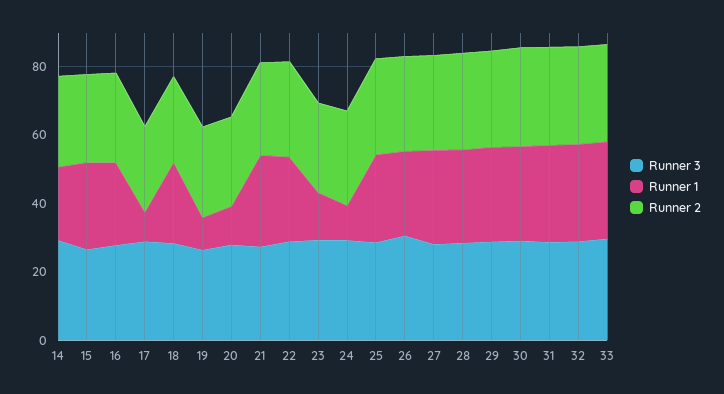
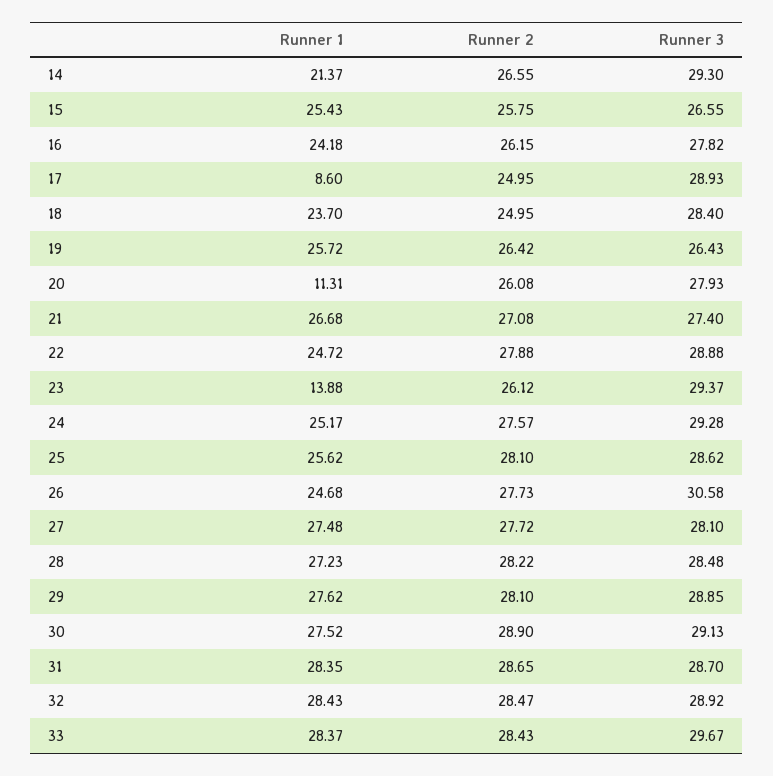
  {
    "Runner 3": {
      "14": 29.3,
      "15": 26.55,
      "16": 27.82,
      "17": 28.93,
      "18": 28.4,
      "19": 26.43,
      "20": 27.93,
      "21": 27.4,
      "22": 28.88,
      "23": 29.37,
      "24": 29.28,
      "25": 28.62,
      "26": 30.58,
      "27": 28.1,
      "28": 28.48,
      "29": 28.85,
      "30": 29.13,
      "31": 28.7,
      "32": 28.92,
      "33": 29.67
    },
    "Runner 1": {
      "14": 21.37,
      "15": 25.43,
      "16": 24.18,
      "17": 8.6,
      "18": 23.7,
-     "19": 10,
+     "19": 25.72,
      "20": 11.31,
      "21": 26.68,
      "22": 24.72,
      "23": 13.88,
-     "24": 10,
+     "24": 25.17,
      "25": 25.62,
      "26": 24.68,
      "27": 27.48,
      "28": 27.23,
      "29": 27.62,
      "30": 27.52,
      "31": 28.35,
      "32": 28.43,
      "33": 28.37
    },
    "Runner 2": {
      "14": 26.55,
      "15": 25.75,
      "16": 26.15,
      "17": 24.95,
      "18": 24.95,
      "19": 26.42,
      "20": 26.08,
      "21": 27.08,
      "22": 27.88,
      "23": 26.12,
      "24": 27.57,
      "25": 28.1,
      "26": 27.73,
      "27": 27.72,
      "28": 28.22,
      "29": 28.1,
      "30": 28.9,
      "31": 28.65,
      "32": 28.47,
      "33": 28.43
    }
  }

